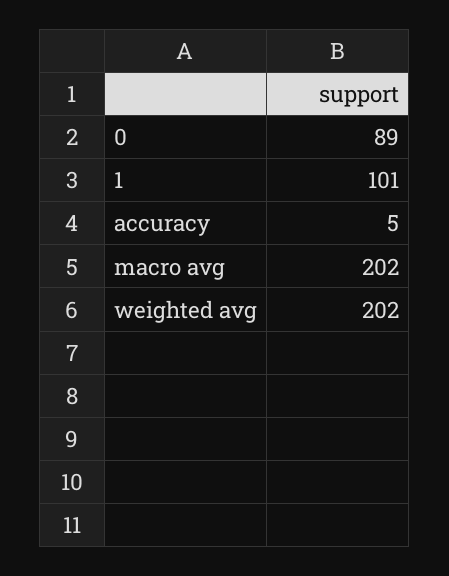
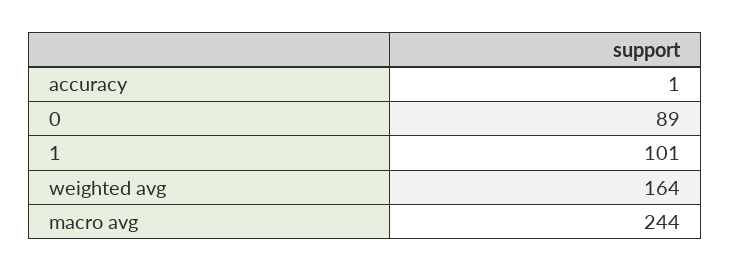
  {
    "0": 89,
    "1": 101,
-   "accuracy": 5,
+   "accuracy": 1,
-   "macro avg": 202,
+   "macro avg": 244,
-   "weighted avg": 202
+   "weighted avg": 164
  }

